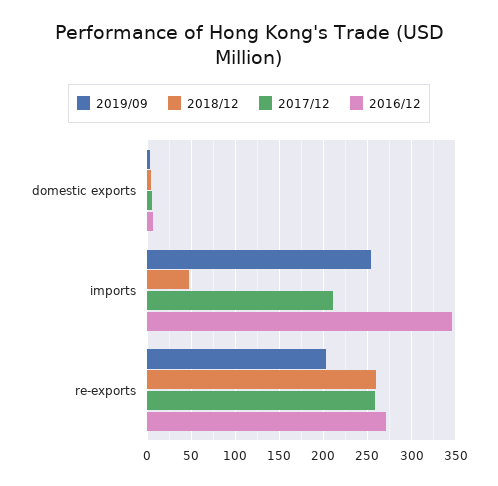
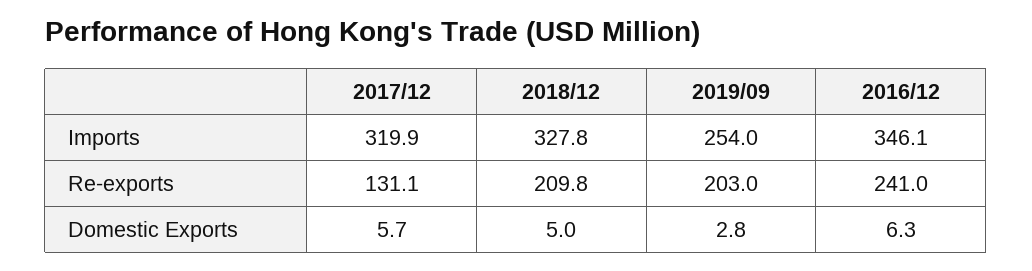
  {
    "2019/09": {
      "domestic exports": 2.8,
      "imports": 254,
      "re-exports": 203
    },
    "2018/12": {
      "domestic exports": 5,
-     "imports": 50,
+     "imports": 327.8,
-     "re-exports": 260
+     "re-exports": 209.8
    },
    "2017/12": {
      "domestic exports": 5.7,
-     "imports": 210,
+     "imports": 319.9,
-     "re-exports": 260
+     "re-exports": 131.1
    },
    "2016/12": {
      "domestic exports": 6.3,
      "imports": 346.1,
-     "re-exports": 270
+     "re-exports": 241
    }
  }

